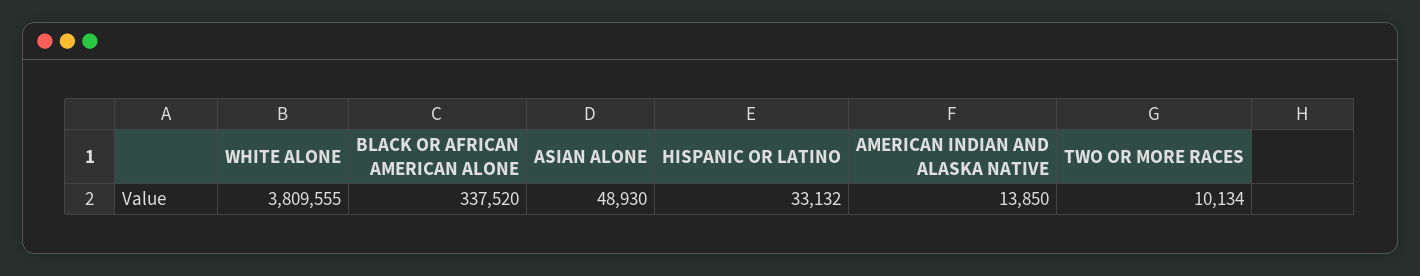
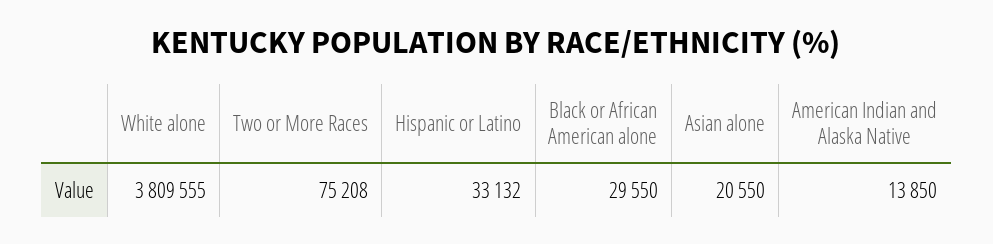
  {
    "WHITE ALONE": 3809555,
-   "BLACK OR AFRICAN AMERICAN ALONE": 337520,
+   "BLACK OR AFRICAN AMERICAN ALONE": 29550,
-   "ASIAN ALONE": 48930,
+   "ASIAN ALONE": 20550,
    "HISPANIC OR LATINO": 33132,
    "AMERICAN INDIAN AND ALASKA NATIVE": 13850,
-   "TWO OR MORE RACES": 10134
+   "TWO OR MORE RACES": 75208
  }

